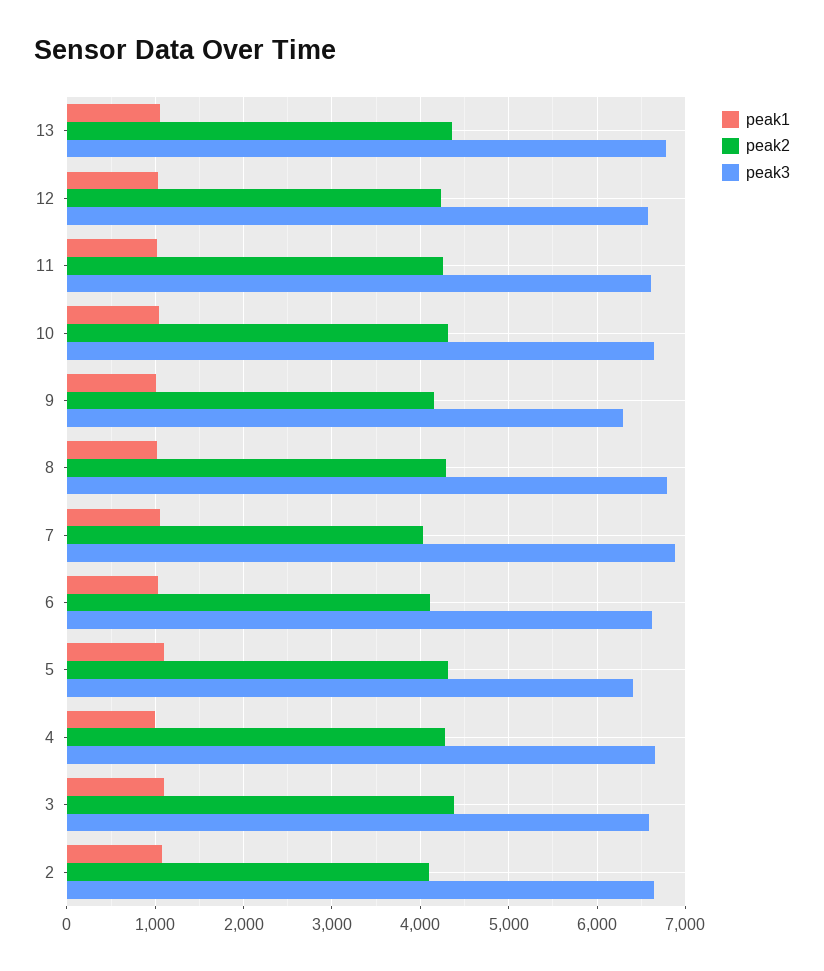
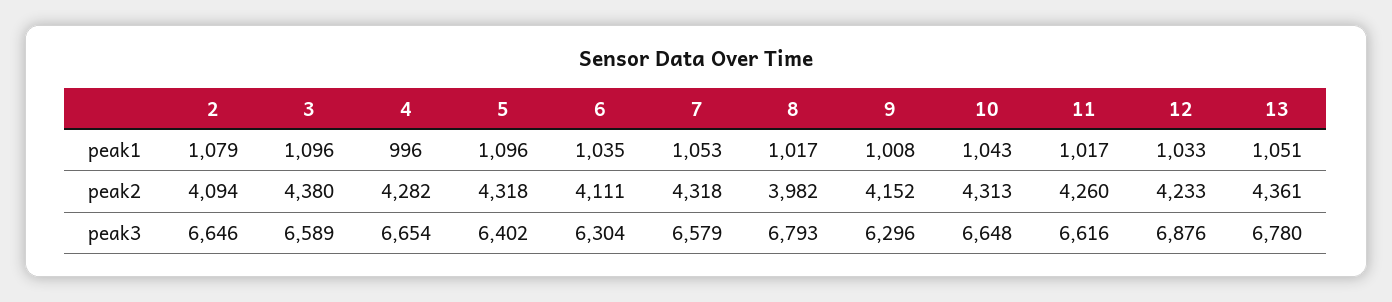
  {
    "peak1": {
      "13": 1051,
      "12": 1033,
      "11": 1017,
      "10": 1043,
      "9": 1008,
      "8": 1017,
      "7": 1053,
      "6": 1035,
      "5": 1096,
      "4": 996,
      "3": 1096,
      "2": 1079
    },
    "peak2": {
      "13": 4361,
      "12": 4233,
      "11": 4260,
      "10": 4313,
      "9": 4152,
-     "8": 4300,
+     "8": 3982,
-     "7": 4000,
+     "7": 4318,
      "6": 4111,
      "5": 4318,
      "4": 4282,
      "3": 4380,
      "2": 4094
    },
    "peak3": {
      "13": 6780,
-     "12": 6600,
+     "12": 6876,
      "11": 6616,
      "10": 6648,
      "9": 6296,
      "8": 6793,
-     "7": 6900,
+     "7": 6579,
-     "6": 6600,
+     "6": 6304,
      "5": 6402,
      "4": 6654,
      "3": 6589,
      "2": 6646
    }
  }

